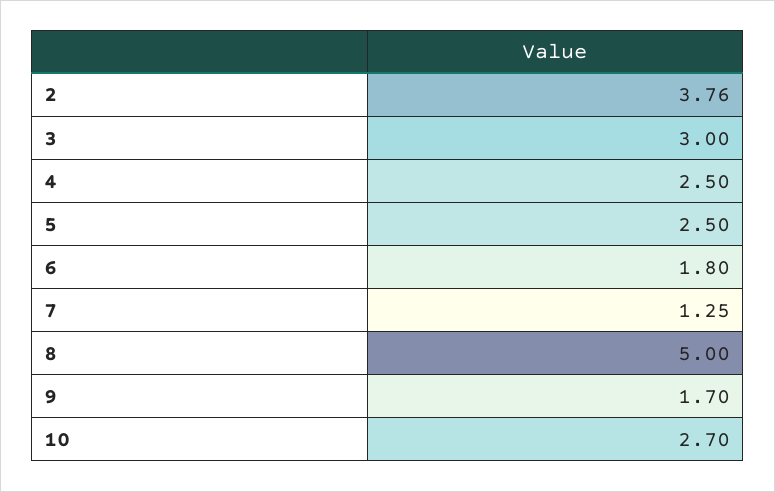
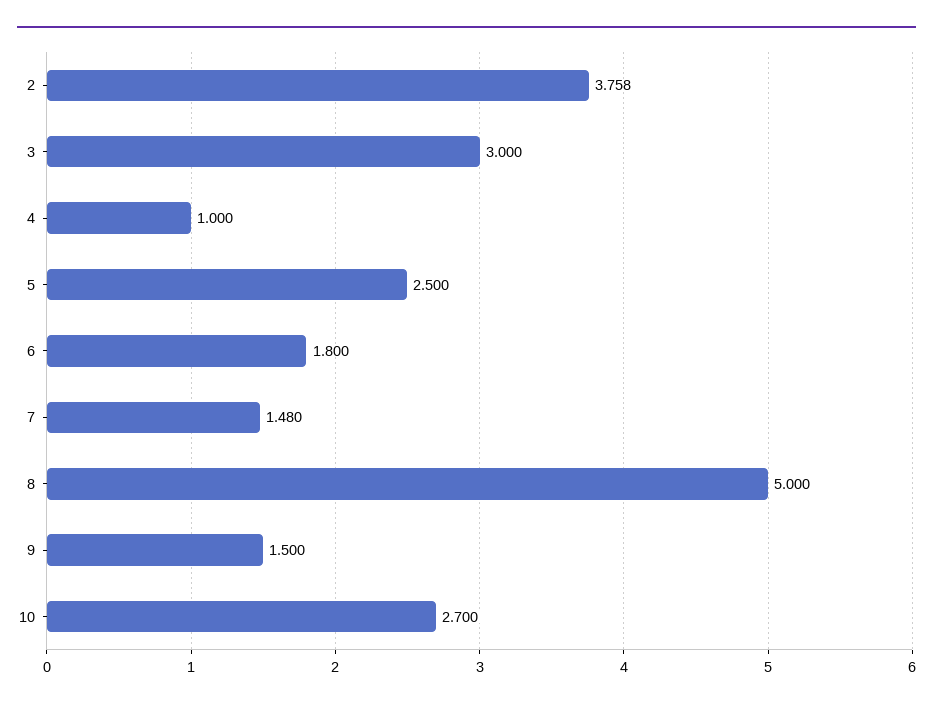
  {
    "2": 3.758,
    "3": 3,
-   "4": 2.5,
+   "4": 1,
    "5": 2.5,
    "6": 1.8,
-   "7": 1.25,
+   "7": 1.48,
    "8": 5,
-   "9": 1.7,
+   "9": 1.5,
    "10": 2.7
  }

